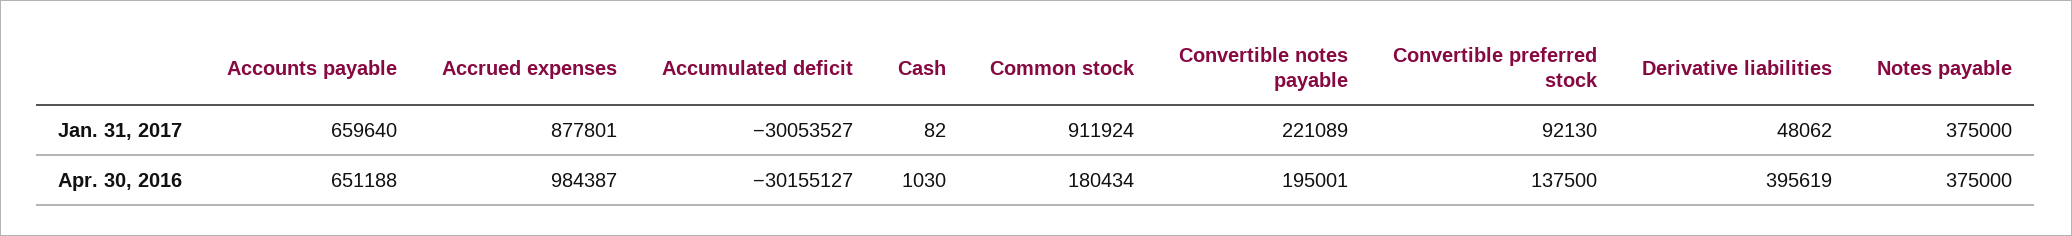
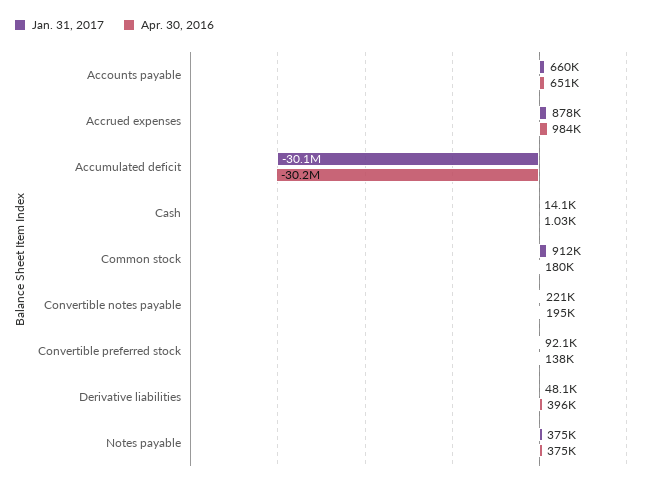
  {
    "Jan. 31, 2017": {
      "Accounts payable": 659640,
      "Accrued expenses": 877801,
      "Accumulated deficit": -30053527,
-     "Cash": 82,
+     "Cash": 14100,
      "Common stock": 911924,
      "Convertible notes payable": 221089,
      "Convertible preferred stock": 92130,
      "Derivative liabilities": 48062,
      "Notes payable": 375000
    },
    "Apr. 30, 2016": {
      "Accounts payable": 651188,
      "Accrued expenses": 984387,
      "Accumulated deficit": -30155127,
      "Cash": 1030,
      "Common stock": 180434,
      "Convertible notes payable": 195001,
      "Convertible preferred stock": 137500,
      "Derivative liabilities": 395619,
      "Notes payable": 375000
    }
  }

